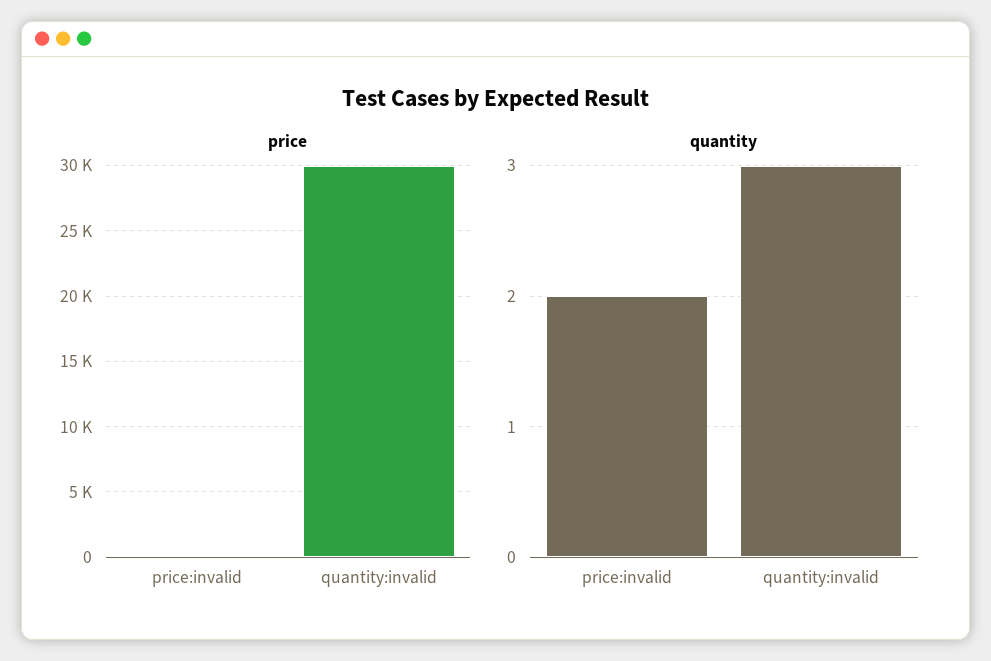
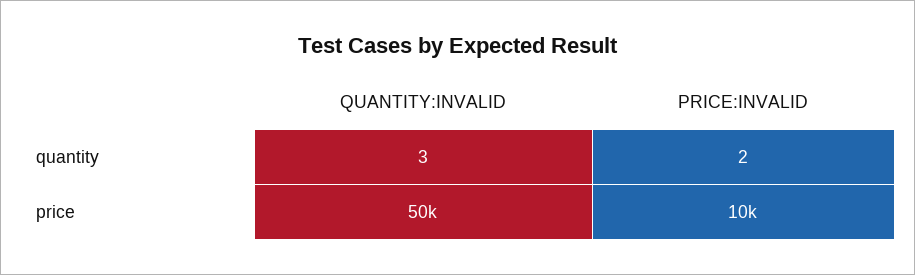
  {
    "price": {
-     "price:invalid": 0,
+     "price:invalid": 10000,
-     "quantity:invalid": 30000
+     "quantity:invalid": 50000
    },
    "quantity": {
      "price:invalid": 2,
      "quantity:invalid": 3
    }
  }

